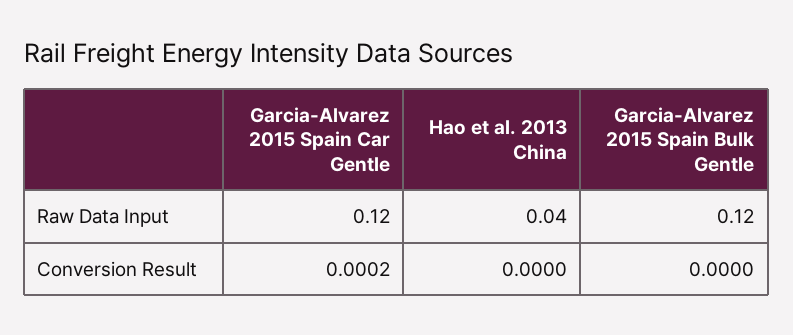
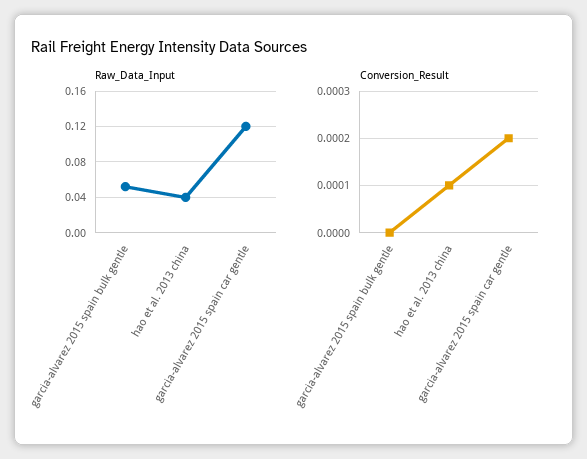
  {
    "Raw Data Input": {
      "Garcia-Alvarez 2015 Spain Car Gentle": 0.12,
      "Hao et al. 2013 China": 0.04,
-     "Garcia-Alvarez 2015 Spain Bulk Gentle": 0.12
+     "Garcia-Alvarez 2015 Spain Bulk Gentle": 0.05
    },
    "Conversion Result": {
      "Garcia-Alvarez 2015 Spain Car Gentle": 0.0002,
-     "Hao et al. 2013 China": 0,
+     "Hao et al. 2013 China": 0.0001,
      "Garcia-Alvarez 2015 Spain Bulk Gentle": 0
    }
  }

